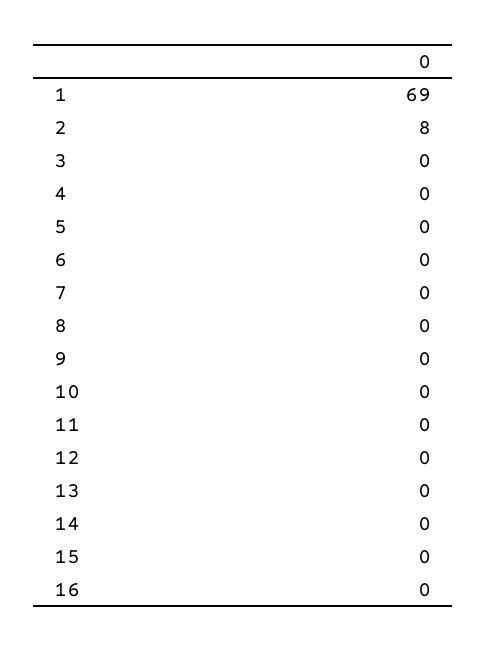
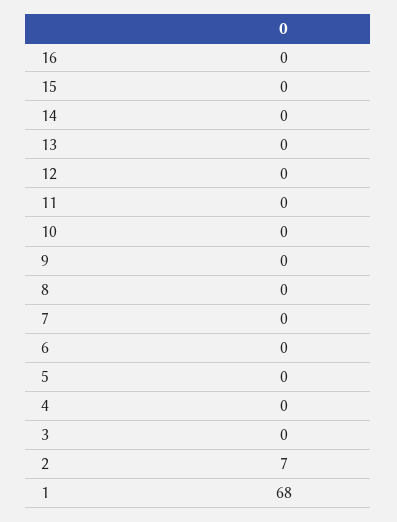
  {
-   "1": 69,
+   "1": 68,
-   "2": 8,
+   "2": 7,
    "3": 0,
    "4": 0,
    "5": 0,
    "6": 0,
    "7": 0,
    "8": 0,
    "9": 0,
    "10": 0,
    "11": 0,
    "12": 0,
    "13": 0,
    "14": 0,
    "15": 0,
    "16": 0
  }

